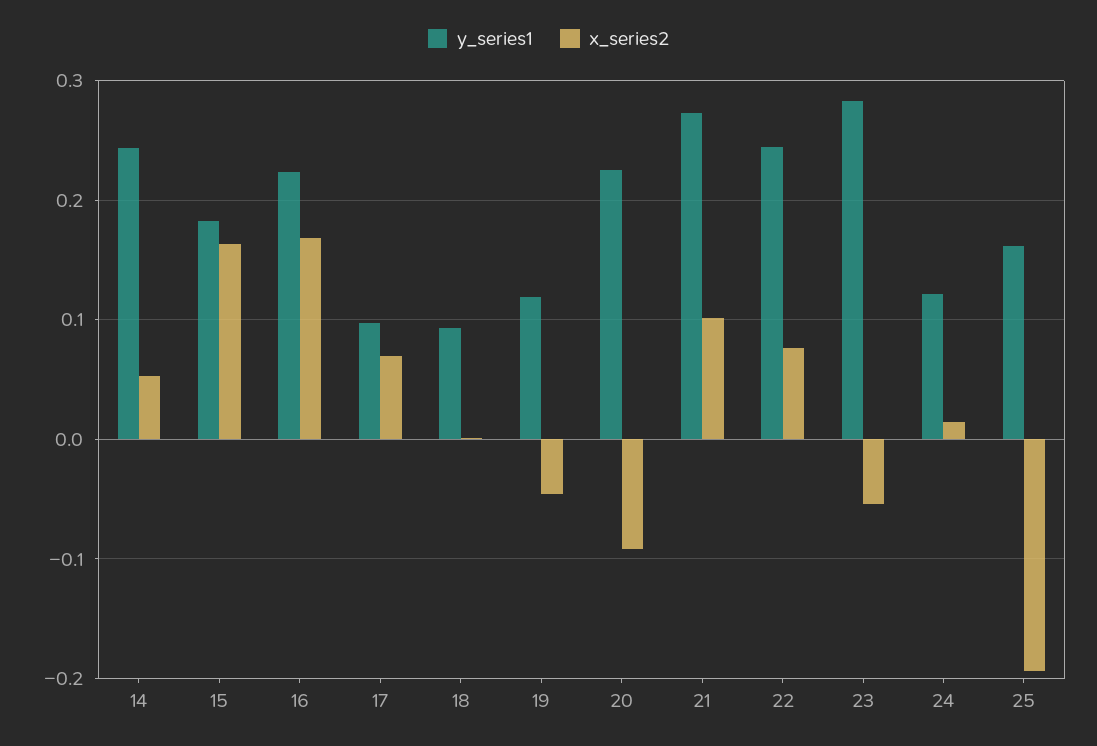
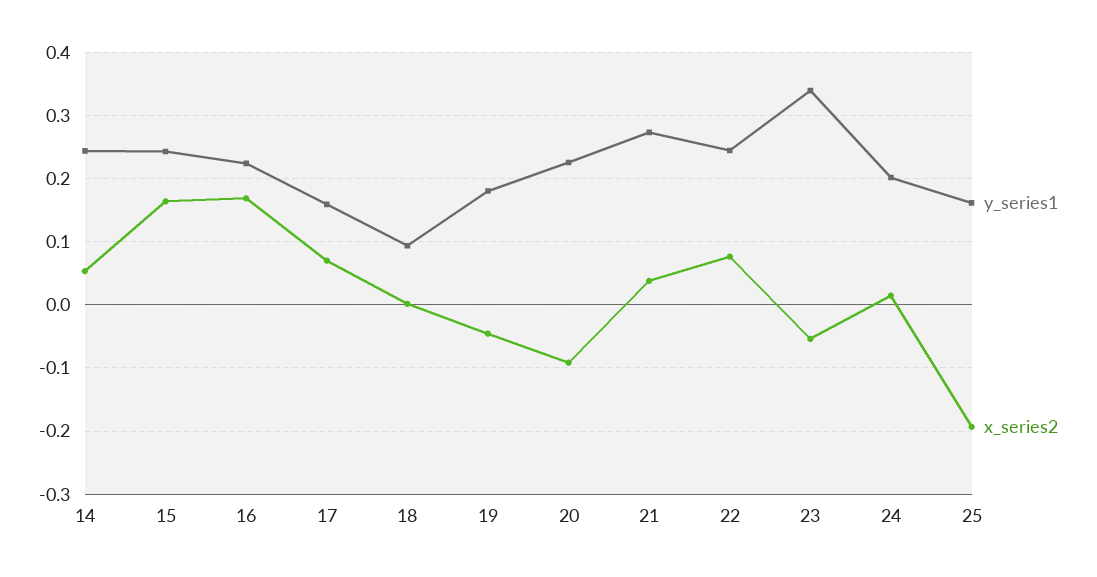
  {
    "y_series1": {
      "14": 0.24,
-     "15": 0.18,
+     "15": 0.24,
      "16": 0.22,
-     "17": 0.1,
+     "17": 0.16,
      "18": 0.09,
-     "19": 0.12,
+     "19": 0.18,
      "20": 0.23,
      "21": 0.27,
      "22": 0.24,
-     "23": 0.28,
+     "23": 0.34,
-     "24": 0.12,
+     "24": 0.2,
      "25": 0.16
    },
    "x_series2": {
      "14": 0.05,
      "15": 0.16,
      "16": 0.17,
      "17": 0.07,
      "18": 0,
      "19": -0.05,
      "20": -0.09,
-     "21": 0.1,
+     "21": 0.04,
      "22": 0.08,
      "23": -0.05,
      "24": 0.01,
      "25": -0.19
    }
  }

